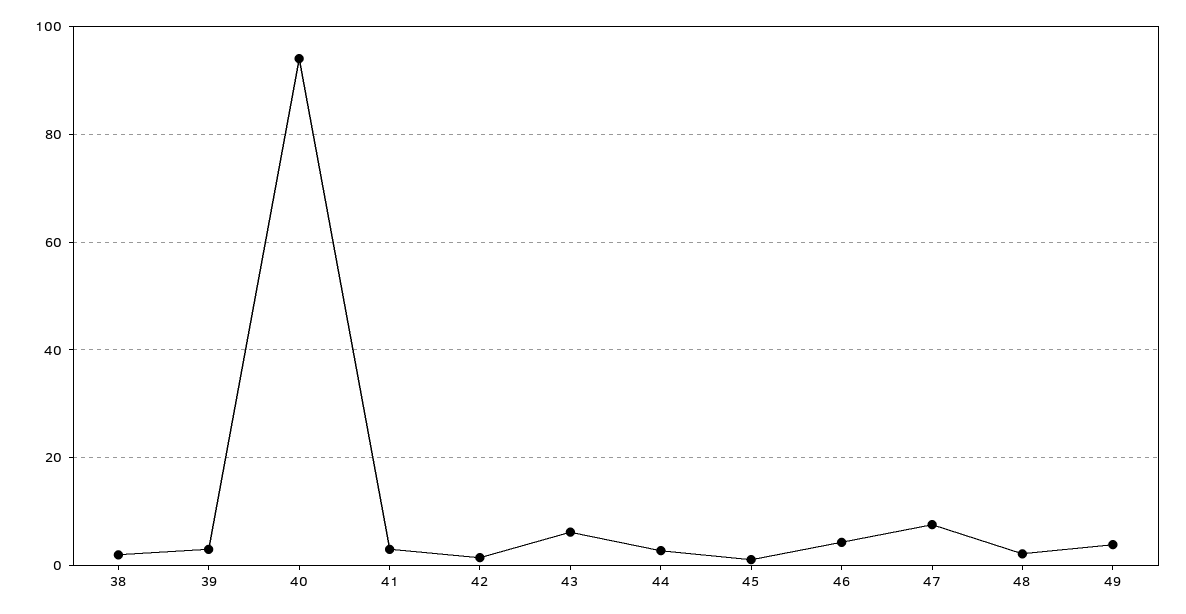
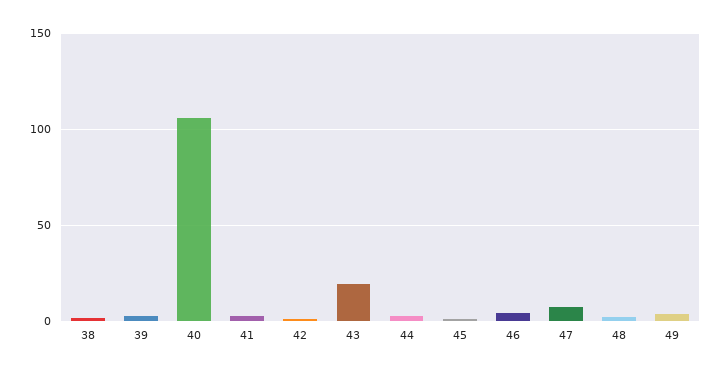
  {
    "38": 2,
    "39": 4,
-   "40": 94,
+   "40": 105,
    "41": 4,
    "42": 2,
-   "43": 6,
+   "43": 20,
    "44": 2,
    "45": 2,
    "46": 4,
    "47": 8,
    "48": 2,
    "49": 4
  }

